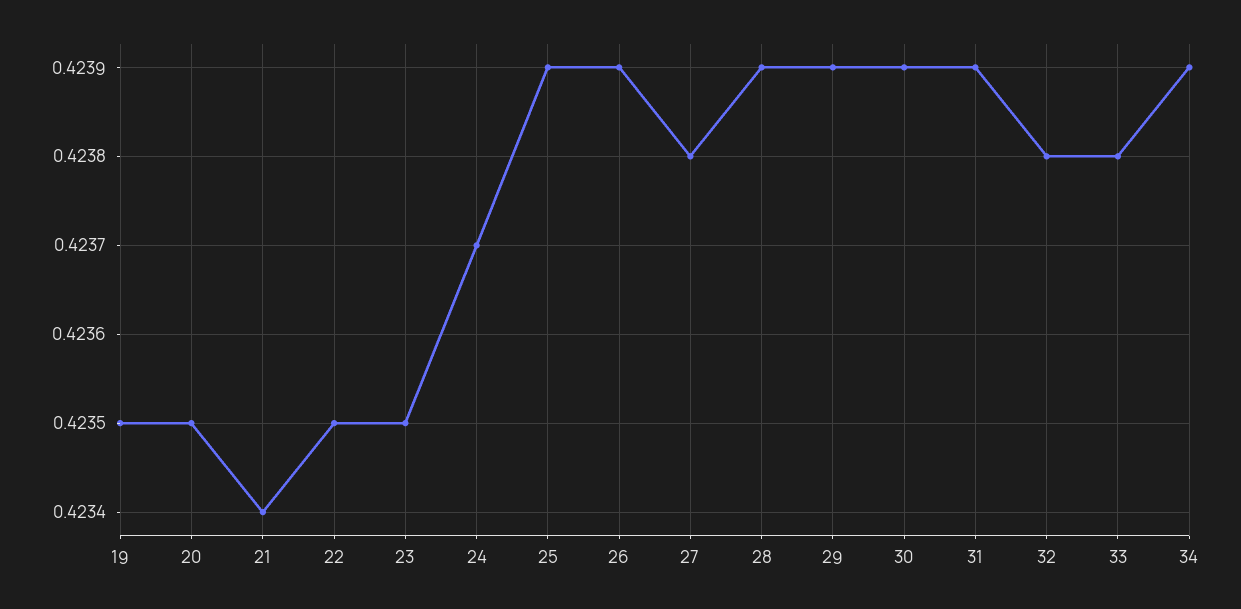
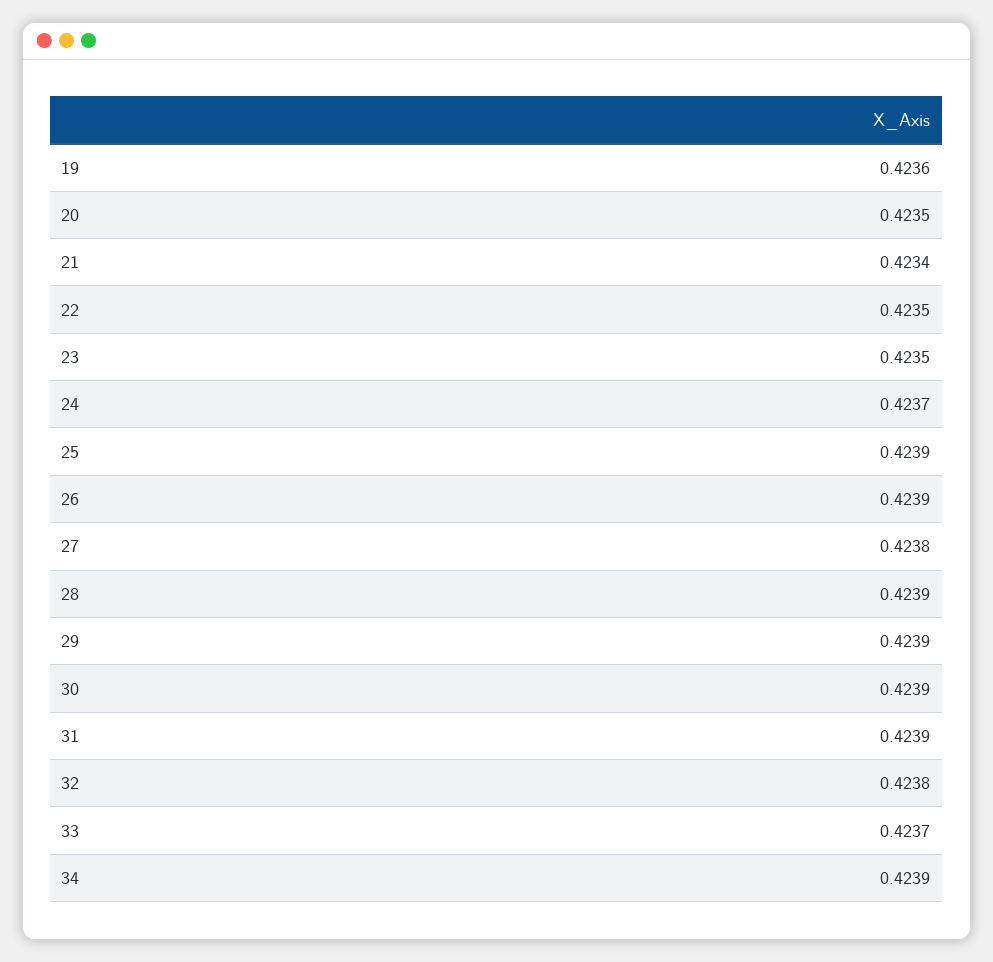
  {
-   "19": 0.4235,
+   "19": 0.4236,
    "20": 0.4235,
    "21": 0.4234,
    "22": 0.4235,
    "23": 0.4235,
    "24": 0.4237,
    "25": 0.4239,
    "26": 0.4239,
    "27": 0.4238,
    "28": 0.4239,
    "29": 0.4239,
    "30": 0.4239,
    "31": 0.4239,
    "32": 0.4238,
-   "33": 0.4238,
+   "33": 0.4237,
    "34": 0.4239
  }

